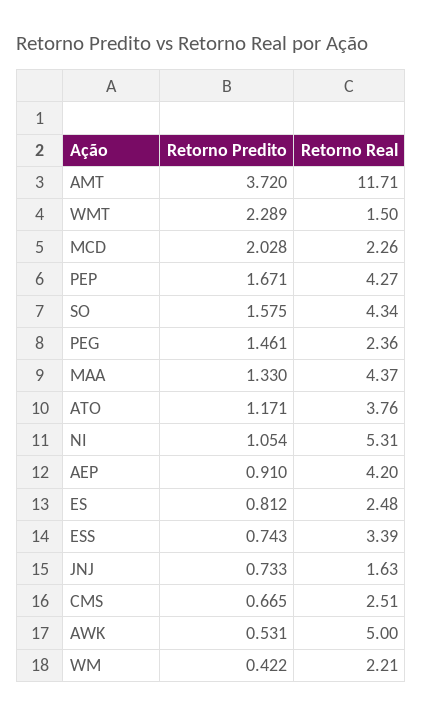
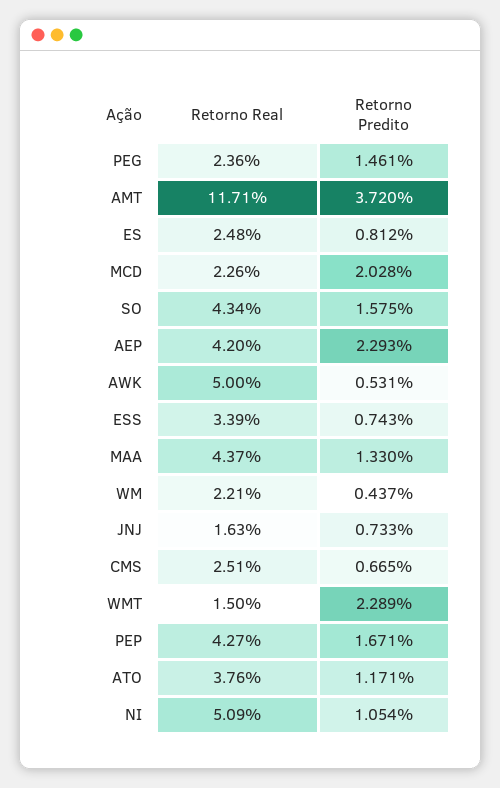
  {
    "Retorno Predito": {
      "AMT": 3.72,
      "WMT": 2.289,
      "MCD": 2.028,
      "PEP": 1.671,
      "SO": 1.575,
      "PEG": 1.461,
      "MAA": 1.33,
      "ATO": 1.171,
      "NI": 1.054,
-     "AEP": 0.91,
+     "AEP": 2.293,
      "ES": 0.812,
      "ESS": 0.743,
      "JNJ": 0.733,
      "CMS": 0.665,
      "AWK": 0.531,
-     "WM": 0.422
+     "WM": 0.437
    },
    "Retorno Real": {
      "AMT": 11.71,
      "WMT": 1.5,
      "MCD": 2.26,
      "PEP": 4.27,
      "SO": 4.34,
      "PEG": 2.36,
      "MAA": 4.37,
      "ATO": 3.76,
-     "NI": 5.31,
+     "NI": 5.09,
      "AEP": 4.2,
      "ES": 2.48,
      "ESS": 3.39,
      "JNJ": 1.63,
      "CMS": 2.51,
      "AWK": 5,
      "WM": 2.21
    }
  }

